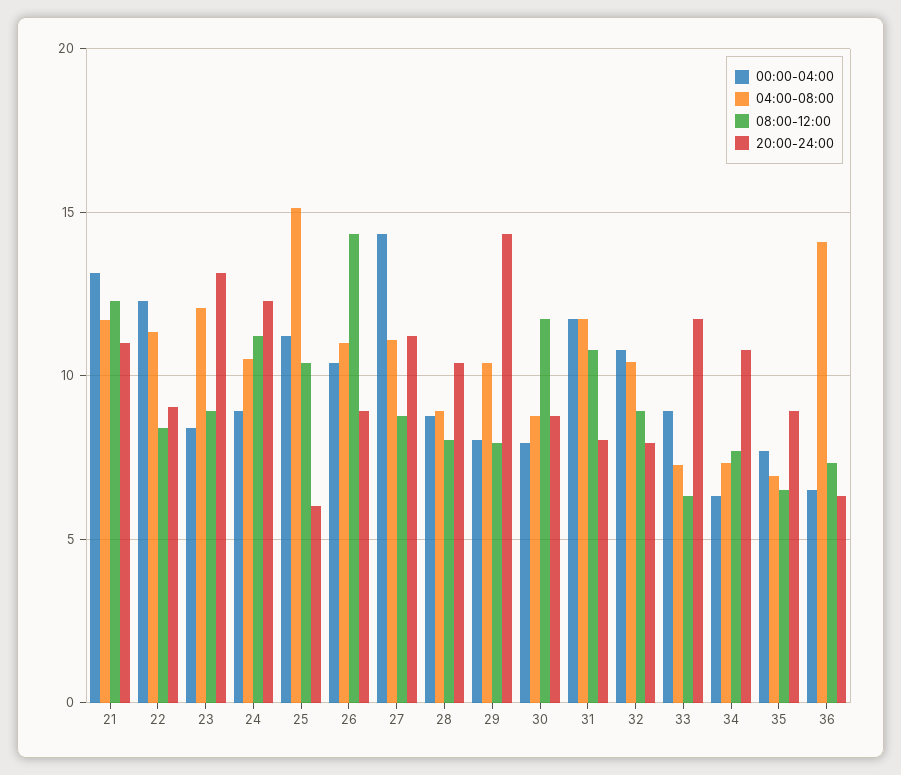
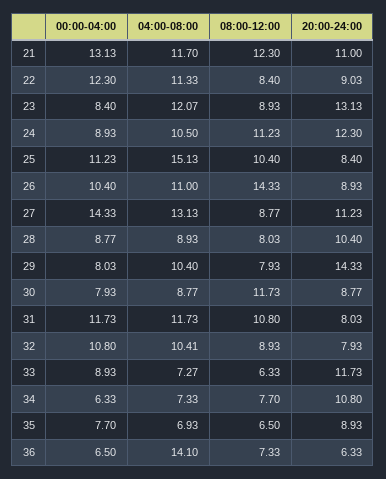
  {
    "00:00-04:00": {
      "21": 13.13,
      "22": 12.3,
      "23": 8.4,
      "24": 8.93,
      "25": 11.23,
      "26": 10.4,
      "27": 14.33,
      "28": 8.77,
      "29": 8.03,
      "30": 7.93,
      "31": 11.73,
      "32": 10.8,
      "33": 8.93,
      "34": 6.33,
      "35": 7.7,
      "36": 6.5
    },
    "04:00-08:00": {
      "21": 11.7,
      "22": 11.33,
      "23": 12.07,
      "24": 10.5,
      "25": 15.13,
      "26": 11,
-     "27": 11,
+     "27": 13.13,
      "28": 8.93,
      "29": 10.4,
      "30": 8.77,
      "31": 11.73,
      "32": 10.41,
      "33": 7.27,
      "34": 7.33,
      "35": 6.93,
      "36": 14.1
    },
    "08:00-12:00": {
      "21": 12.3,
      "22": 8.4,
      "23": 8.93,
      "24": 11.23,
      "25": 10.4,
      "26": 14.33,
      "27": 8.77,
      "28": 8.03,
      "29": 7.93,
      "30": 11.73,
      "31": 10.8,
      "32": 8.93,
      "33": 6.33,
      "34": 7.7,
      "35": 6.5,
      "36": 7.33
    },
    "20:00-24:00": {
      "21": 11,
      "22": 9.03,
      "23": 13.13,
      "24": 12.3,
-     "25": 6,
+     "25": 8.4,
      "26": 8.93,
      "27": 11.23,
      "28": 10.4,
      "29": 14.33,
      "30": 8.77,
      "31": 8.03,
      "32": 7.93,
      "33": 11.73,
      "34": 10.8,
      "35": 8.93,
      "36": 6.33
    }
  }

